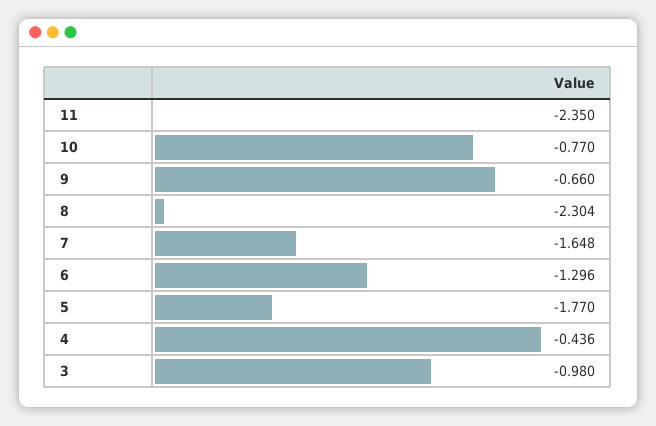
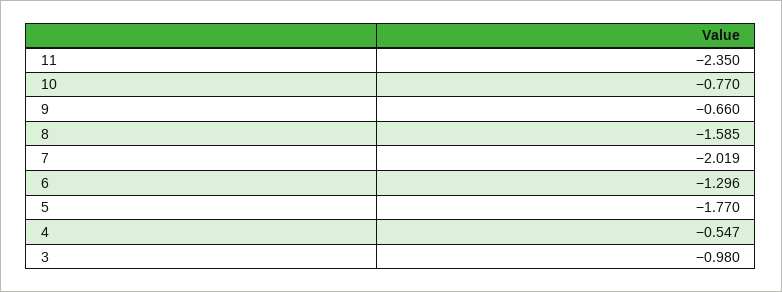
  {
    "11": -2.35,
    "10": -0.77,
    "9": -0.66,
-   "8": -2.304,
+   "8": -1.585,
-   "7": -1.648,
+   "7": -2.019,
    "6": -1.296,
    "5": -1.77,
-   "4": -0.436,
+   "4": -0.547,
    "3": -0.98
  }

